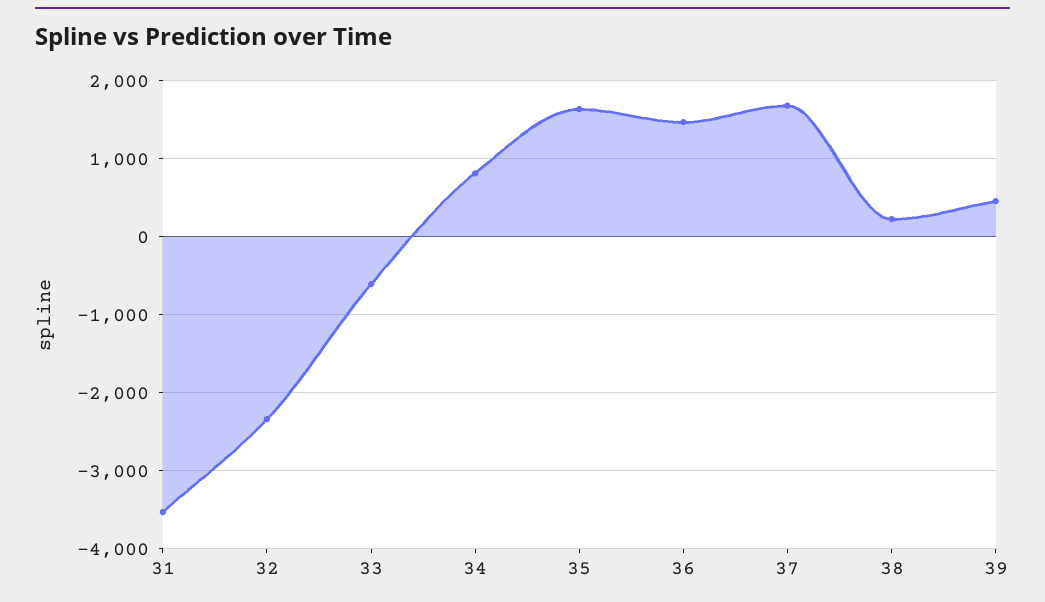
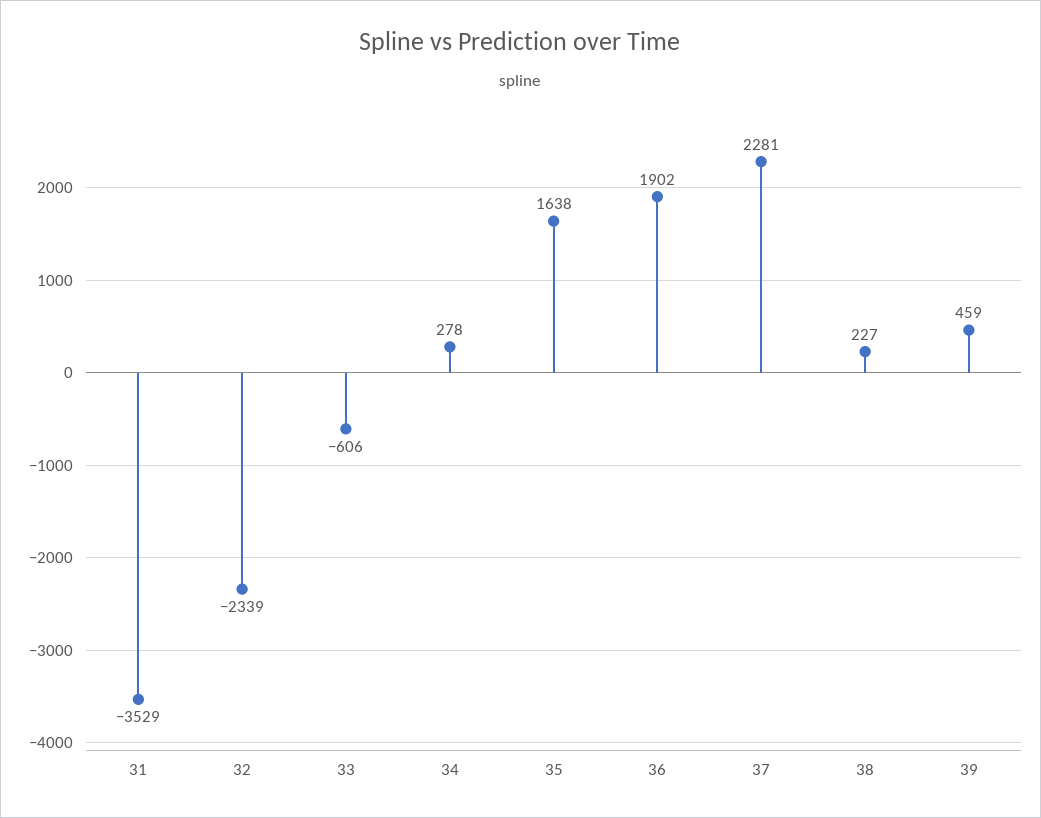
  {
    "31": -3529,
    "32": -2339,
    "33": -606,
-   "34": 800,
+   "34": 278,
    "35": 1638,
-   "36": 1500,
+   "36": 1902,
-   "37": 1700,
+   "37": 2281,
    "38": 227,
    "39": 459
  }

